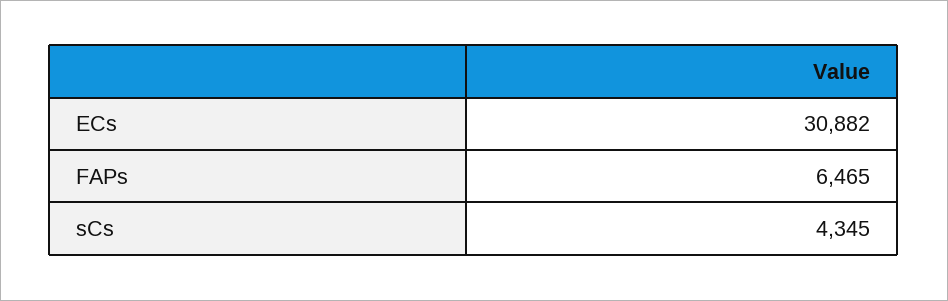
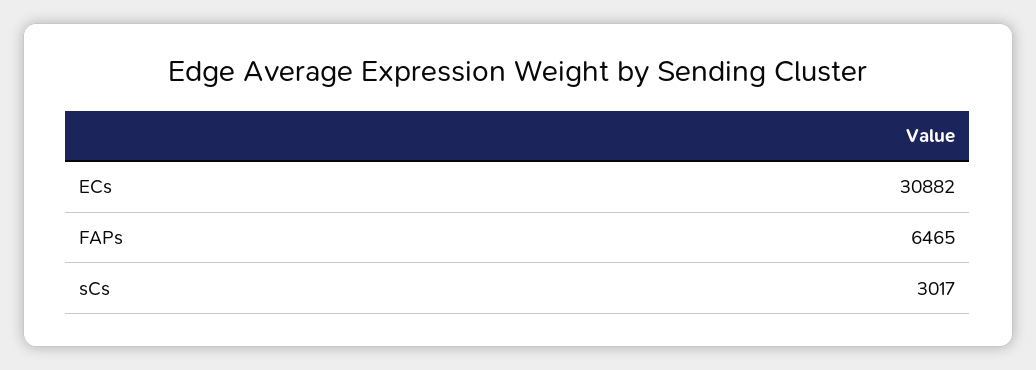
  {
    "ECs": 30882,
    "FAPs": 6465,
-   "sCs": 4345
+   "sCs": 3017
  }

